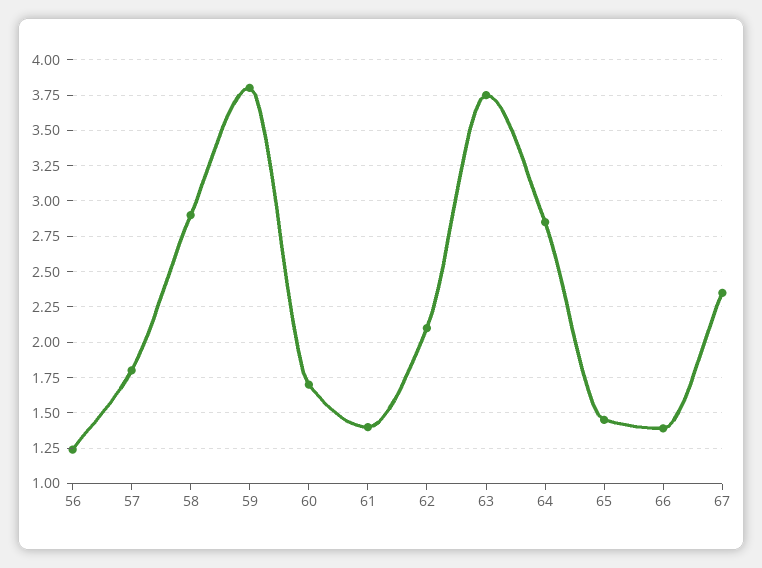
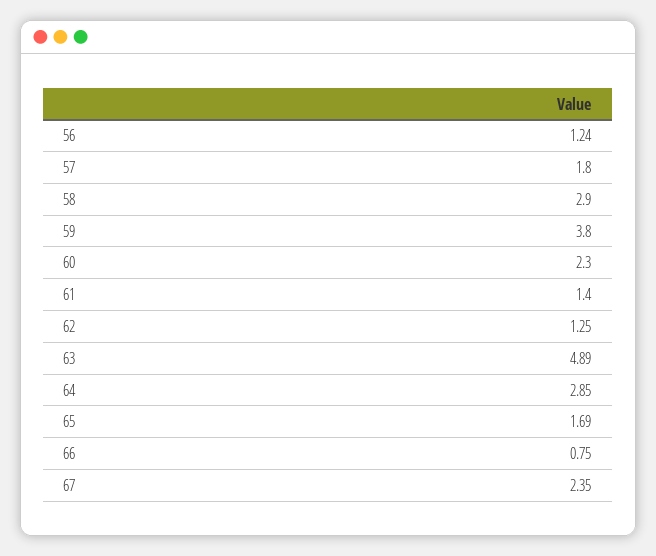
  {
    "56": 1.24,
    "57": 1.8,
    "58": 2.9,
    "59": 3.8,
-   "60": 1.7,
+   "60": 2.3,
    "61": 1.4,
-   "62": 2.1,
+   "62": 1.25,
-   "63": 3.75,
+   "63": 4.89,
    "64": 2.85,
-   "65": 1.45,
+   "65": 1.69,
-   "66": 1.4,
+   "66": 0.75,
    "67": 2.35
  }

